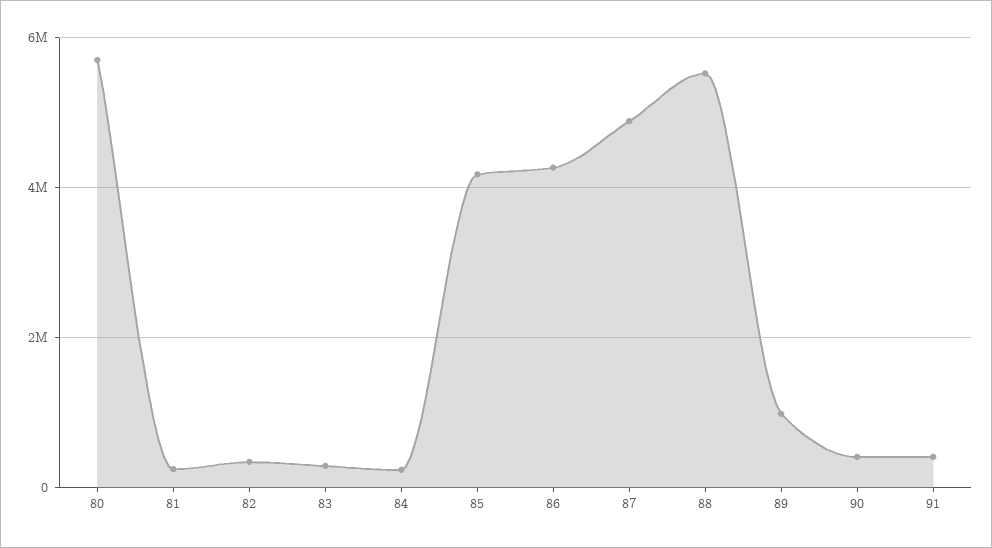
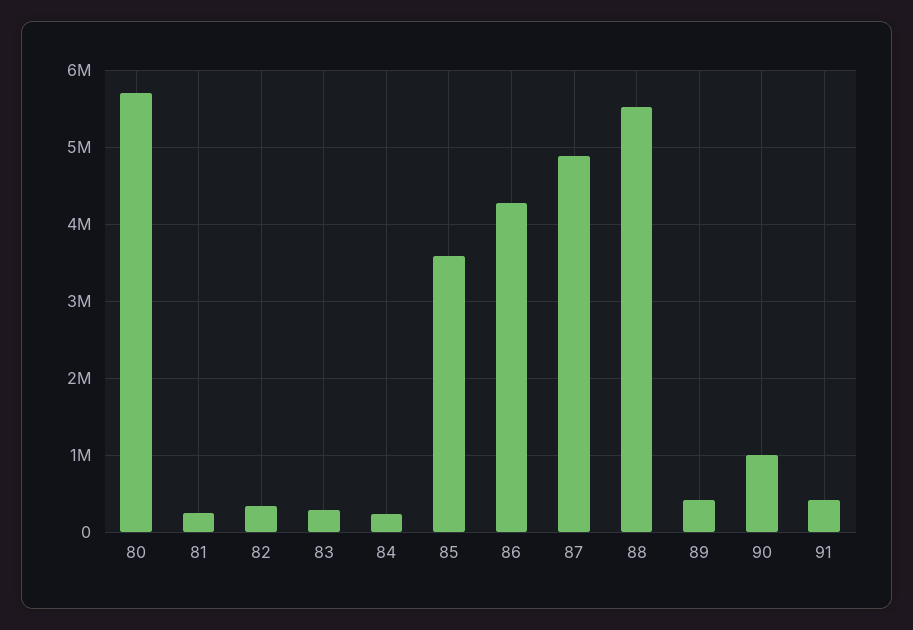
  {
    "80": 5700000,
    "81": 300000,
    "82": 300000,
    "83": 300000,
    "84": 200000,
-   "85": 4200000,
+   "85": 3600000,
    "86": 4300000,
    "87": 4900000,
    "88": 5500000,
-   "89": 1000000,
+   "89": 400000,
-   "90": 400000,
+   "90": 1000000,
    "91": 400000
  }

